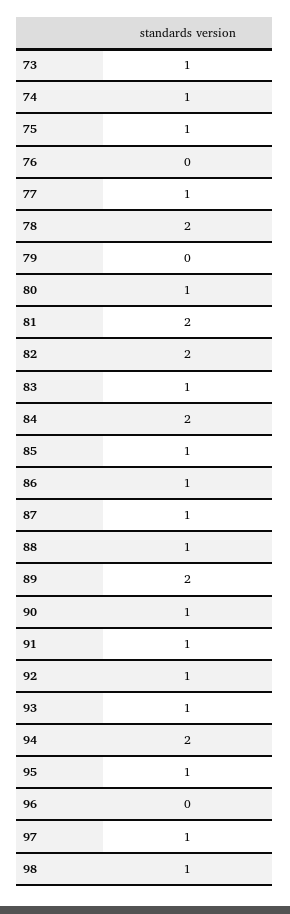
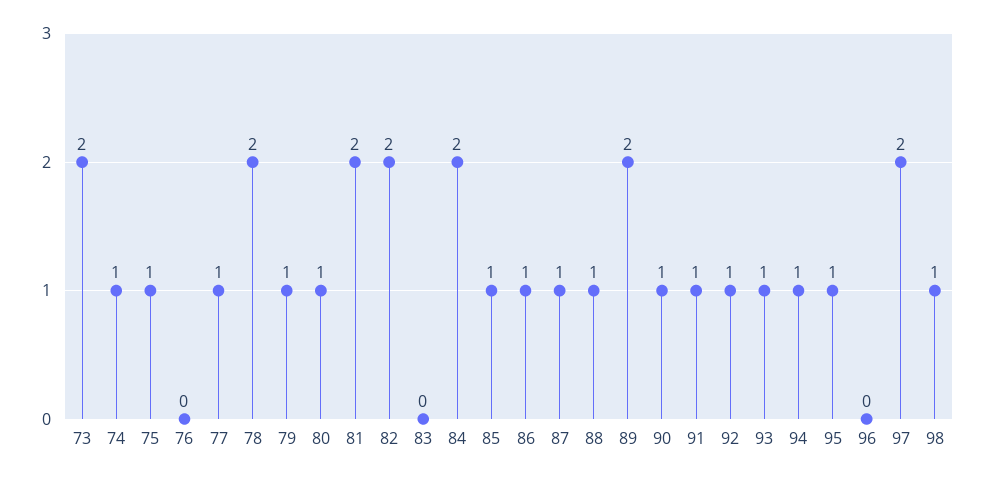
  {
-   "73": 1,
+   "73": 2,
    "74": 1,
    "75": 1,
    "76": 0,
    "77": 1,
    "78": 2,
-   "79": 0,
+   "79": 1,
    "80": 1,
    "81": 2,
    "82": 2,
-   "83": 1,
+   "83": 0,
    "84": 2,
    "85": 1,
    "86": 1,
    "87": 1,
    "88": 1,
    "89": 2,
    "90": 1,
    "91": 1,
    "92": 1,
    "93": 1,
-   "94": 2,
+   "94": 1,
    "95": 1,
    "96": 0,
-   "97": 1,
+   "97": 2,
    "98": 1
  }

